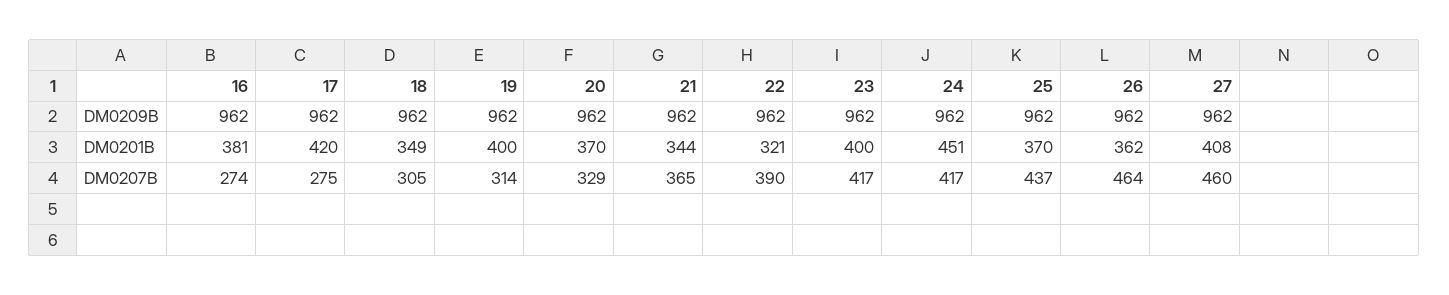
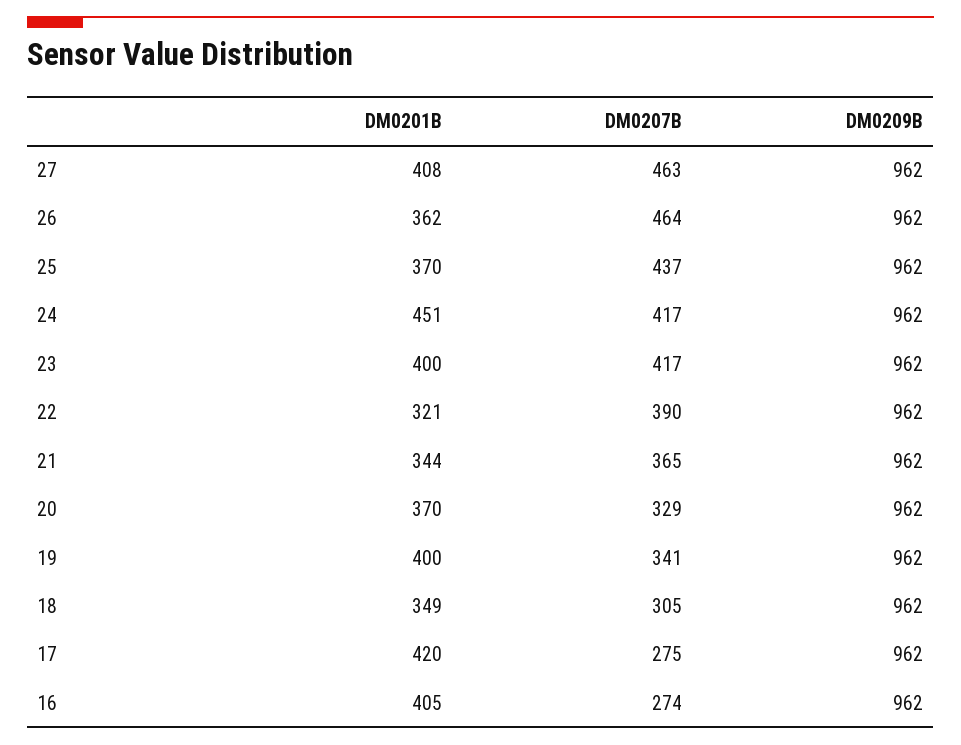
  {
    "16": {
      "DM0209B": 962,
-     "DM0201B": 381,
+     "DM0201B": 405,
      "DM0207B": 274
    },
    "17": {
      "DM0209B": 962,
      "DM0201B": 420,
      "DM0207B": 275
    },
    "18": {
      "DM0209B": 962,
      "DM0201B": 349,
      "DM0207B": 305
    },
    "19": {
      "DM0209B": 962,
      "DM0201B": 400,
-     "DM0207B": 314
+     "DM0207B": 341
    },
    "20": {
      "DM0209B": 962,
      "DM0201B": 370,
      "DM0207B": 329
    },
    "21": {
      "DM0209B": 962,
      "DM0201B": 344,
      "DM0207B": 365
    },
    "22": {
      "DM0209B": 962,
      "DM0201B": 321,
      "DM0207B": 390
    },
    "23": {
      "DM0209B": 962,
      "DM0201B": 400,
      "DM0207B": 417
    },
    "24": {
      "DM0209B": 962,
      "DM0201B": 451,
      "DM0207B": 417
    },
    "25": {
      "DM0209B": 962,
      "DM0201B": 370,
      "DM0207B": 437
    },
    "26": {
      "DM0209B": 962,
      "DM0201B": 362,
      "DM0207B": 464
    },
    "27": {
      "DM0209B": 962,
      "DM0201B": 408,
-     "DM0207B": 460
+     "DM0207B": 463
    }
  }

